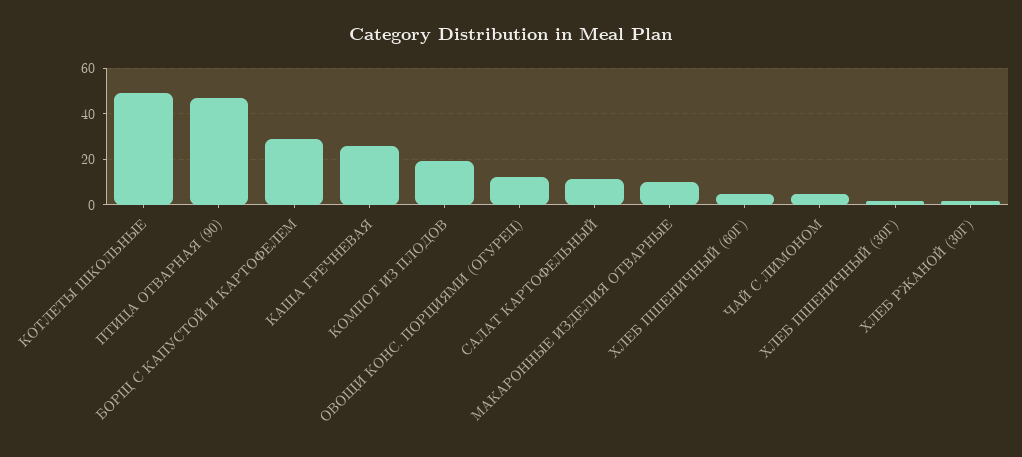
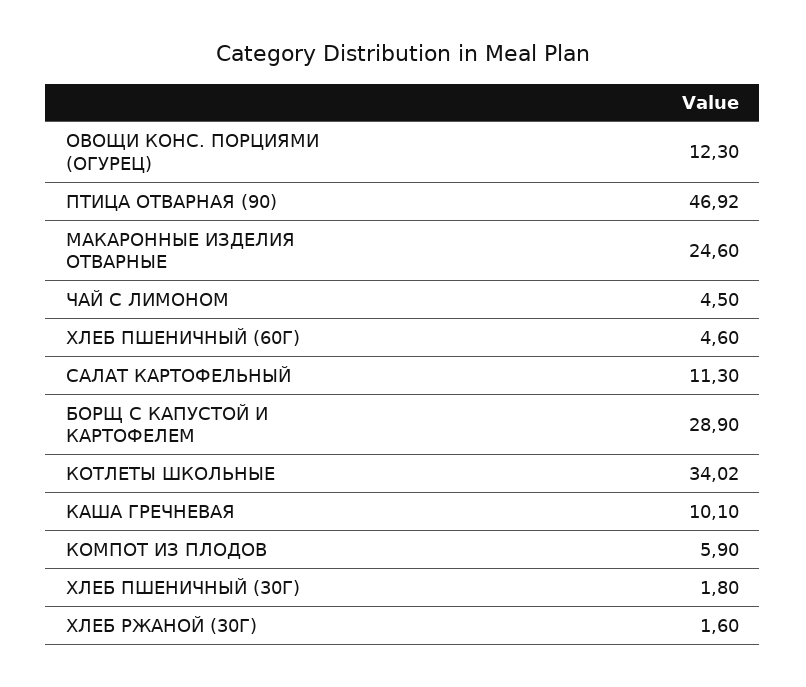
  {
-   "КОТЛЕТЫ ШКОЛЬНЫЕ": 50,
+   "КОТЛЕТЫ ШКОЛЬНЫЕ": 34.02,
    "ПТИЦА ОТВАРНАЯ (90)": 46.92,
    "БОРЩ С КАПУСТОЙ И КАРТОФЕЛЕМ": 28.9,
-   "КАША ГРЕЧНЕВАЯ": 25,
+   "КАША ГРЕЧНЕВАЯ": 10.1,
-   "КОМПОТ ИЗ ПЛОДОВ": 20,
+   "КОМПОТ ИЗ ПЛОДОВ": 5.9,
    "ОВОЩИ КОНС. ПОРЦИЯМИ (ОГУРЕЦ)": 12.3,
    "САЛАТ КАРТОФЕЛЬНЫЙ": 11.3,
-   "МАКАРОННЫЕ ИЗДЕЛИЯ ОТВАРНЫЕ": 10,
+   "МАКАРОННЫЕ ИЗДЕЛИЯ ОТВАРНЫЕ": 24.6,
    "ХЛЕБ ПШЕНИЧНЫЙ (60Г)": 4.6,
    "ЧАЙ С ЛИМОНОМ": 4.5,
    "ХЛЕБ ПШЕНИЧНЫЙ (30Г)": 1.8,
    "ХЛЕБ РЖАНОЙ (30Г)": 1.6
  }

